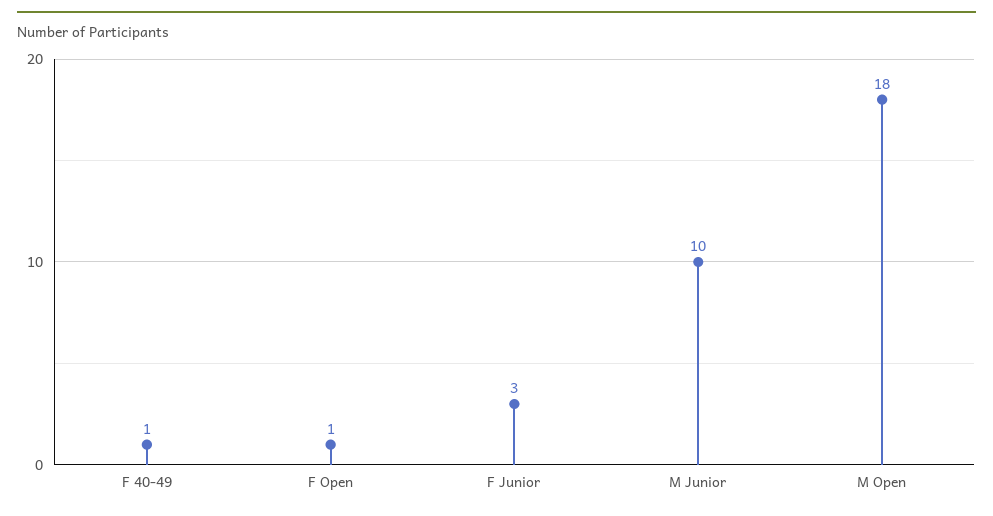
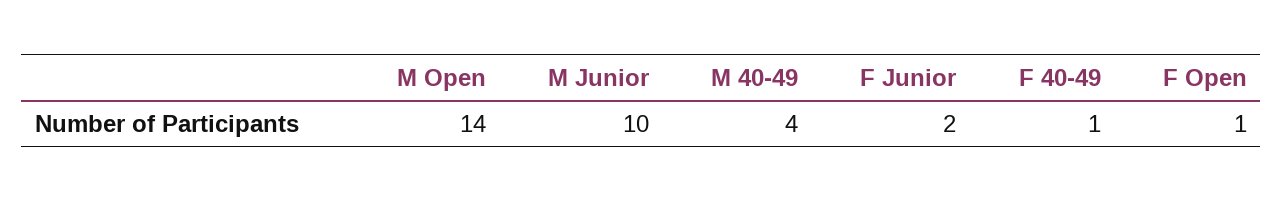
  {
    "F 40-49": 1,
    "F Open": 1,
-   "F Junior": 3,
+   "F Junior": 2,
    "M Junior": 10,
-   "M Open": 18
+   "M Open": 14,
+   "M 40-49": 4
  }

